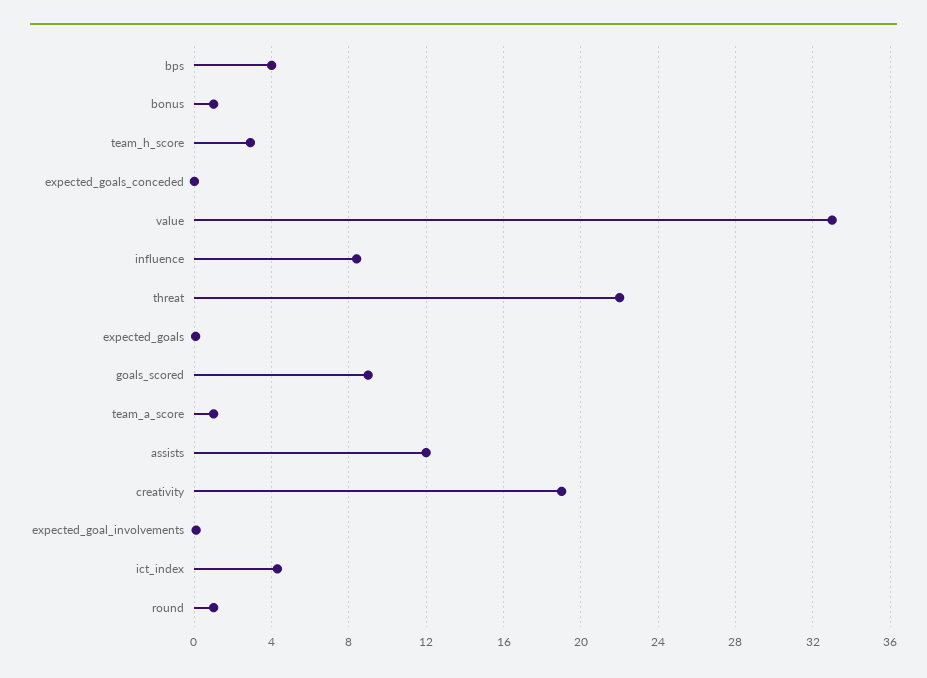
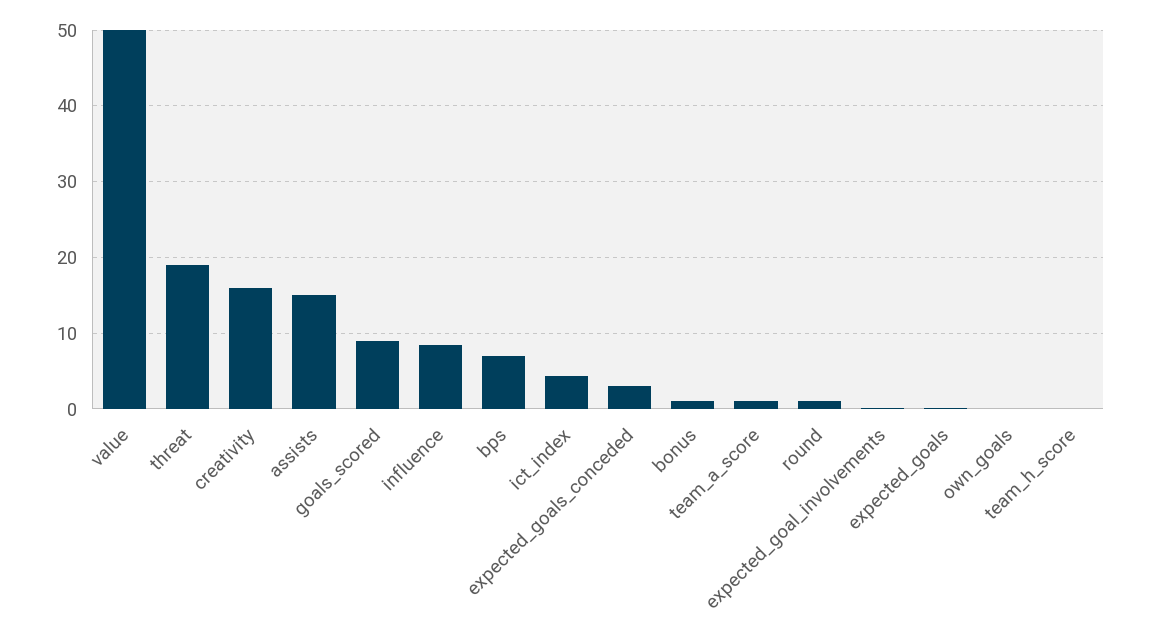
  {
-   "bps": 4,
+   "bps": 7,
    "bonus": 1,
-   "team_h_score": 3,
+   "team_h_score": 0,
-   "expected_goals_conceded": 0,
+   "expected_goals_conceded": 3,
-   "value": 33,
+   "value": 50,
    "influence": 8.5,
-   "threat": 22,
+   "threat": 19,
    "expected_goals": 0,
    "goals_scored": 9,
    "team_a_score": 1,
-   "assists": 12,
+   "assists": 15,
-   "creativity": 19,
+   "creativity": 16,
    "expected_goal_involvements": 0,
    "ict_index": 4.5,
-   "round": 1
+   "round": 1,
+   "own_goals": 0
  }

